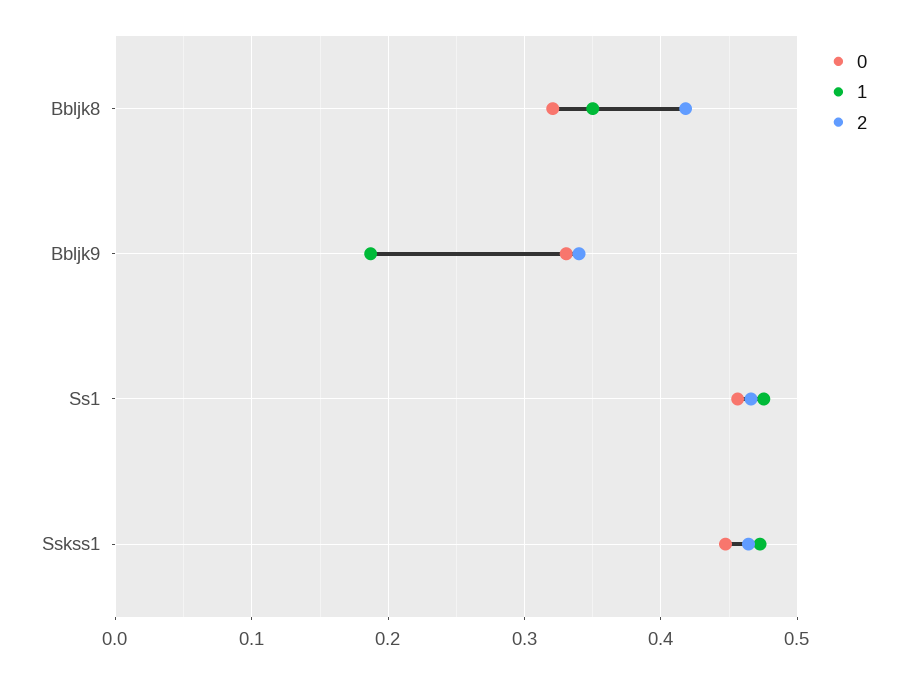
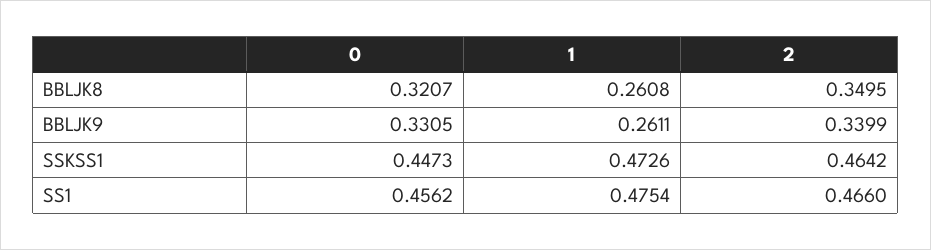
  {
    "0": {
      "Bbljk8": 0.3207,
      "Bbljk9": 0.3305,
      "Ss1": 0.4562,
      "Sskss1": 0.4473
    },
    "1": {
-     "Bbljk8": 0.35,
+     "Bbljk8": 0.2608,
-     "Bbljk9": 0.19,
+     "Bbljk9": 0.2611,
      "Ss1": 0.4754,
      "Sskss1": 0.4726
    },
    "2": {
-     "Bbljk8": 0.42,
+     "Bbljk8": 0.3495,
      "Bbljk9": 0.3399,
      "Ss1": 0.466,
      "Sskss1": 0.4642
    }
  }

